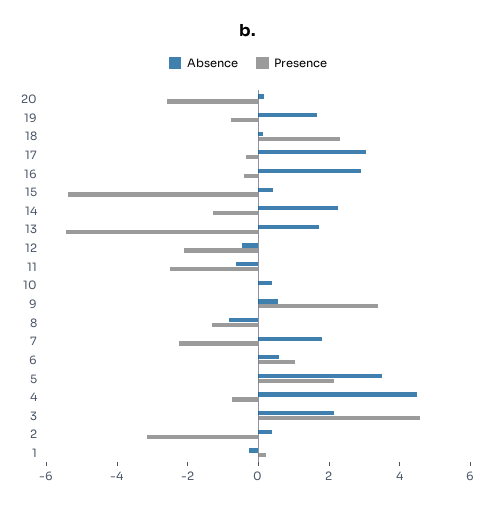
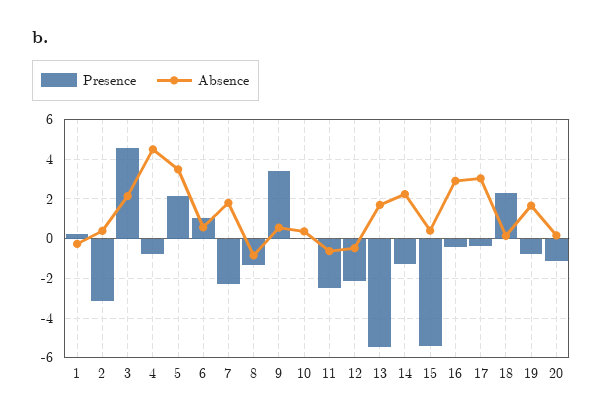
  {
    "Absence": {
      "20": 0,
      "19": 1.5,
      "18": 0,
      "17": 3,
      "16": 3,
      "15": 0.5,
      "14": 2,
      "13": 1.5,
      "12": -0.5,
      "11": -0.5,
      "10": 0.5,
      "9": 0.5,
      "8": -1,
      "7": 2,
      "6": 0.5,
      "5": 3.5,
      "4": 4.5,
      "3": 2,
      "2": 0.5,
      "1": -0.5
    },
    "Presence": {
-     "20": -2.5,
+     "20": -1,
      "19": -1,
      "18": 2.5,
      "17": -0.5,
      "16": -0.5,
      "15": -5.5,
      "14": -1.5,
      "13": -5.5,
      "12": -2,
      "11": -2.5,
      "10": 0,
      "9": 3.5,
      "8": -1.5,
      "7": -2.5,
      "6": 1,
      "5": 2,
      "4": -1,
      "3": 4.5,
      "2": -3,
      "1": 0
    }
  }

